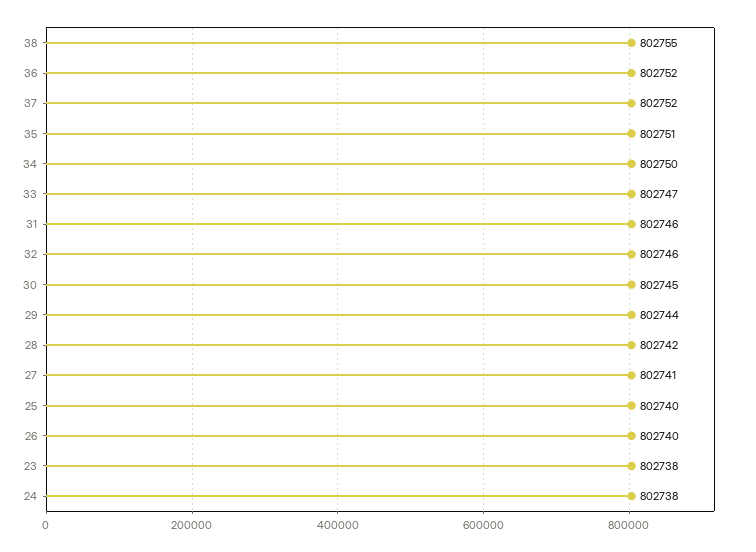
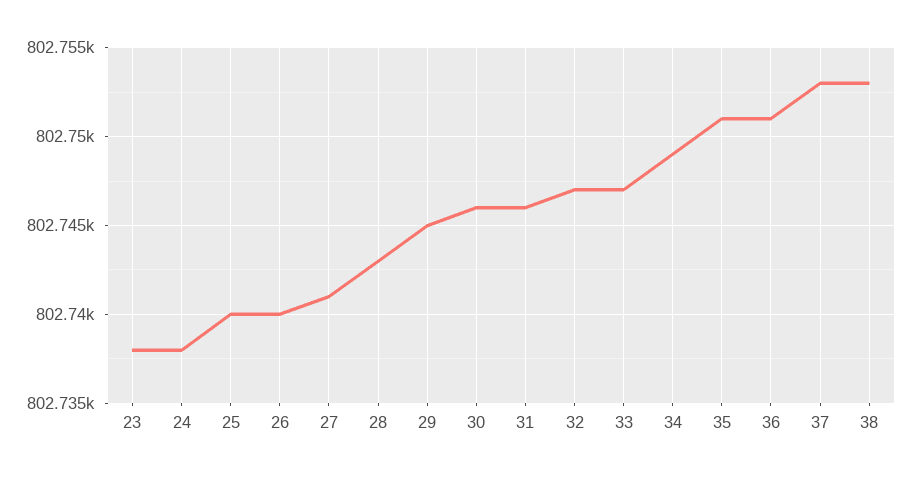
  {
-   "38": 802755,
+   "38": 802753,
-   "36": 802752,
+   "36": 802751,
-   "37": 802752,
+   "37": 802753,
    "35": 802751,
-   "34": 802750,
+   "34": 802749,
    "33": 802747,
    "31": 802746,
-   "32": 802746,
+   "32": 802747,
-   "30": 802745,
+   "30": 802746,
-   "29": 802744,
+   "29": 802745,
-   "28": 802742,
+   "28": 802743,
    "27": 802741,
    "25": 802740,
    "26": 802740,
    "23": 802738,
    "24": 802738
  }

